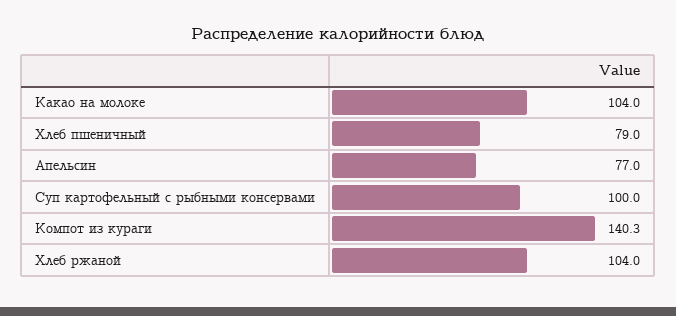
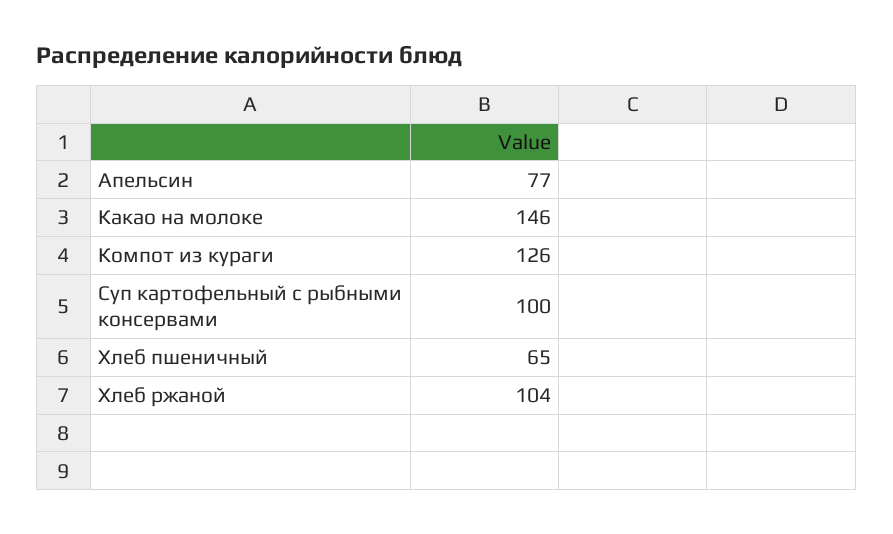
  {
-   "Какао на молоке": 104,
+   "Какао на молоке": 146,
-   "Хлеб пшеничный": 79,
+   "Хлеб пшеничный": 65,
    "Апельсин": 77,
    "Суп картофельный с рыбными консервами": 100,
-   "Компот из кураги": 140.3,
+   "Компот из кураги": 126,
    "Хлеб ржаной": 104
  }

